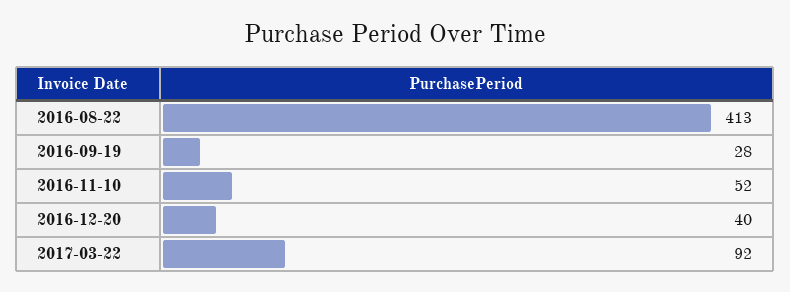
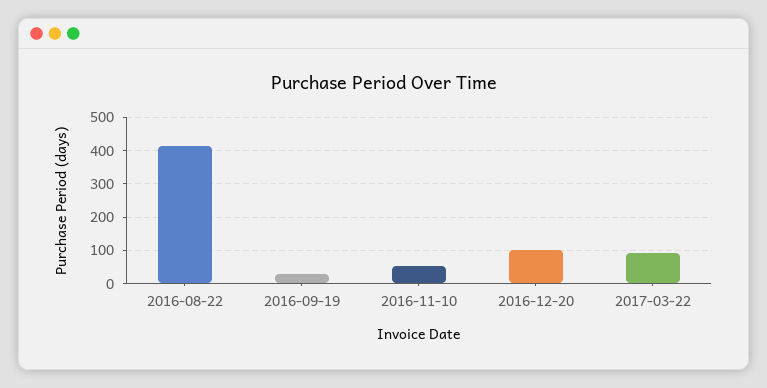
  {
    "2016-08-22": 413,
    "2016-09-19": 28,
    "2016-11-10": 52,
-   "2016-12-20": 40,
+   "2016-12-20": 100,
    "2017-03-22": 92
  }

